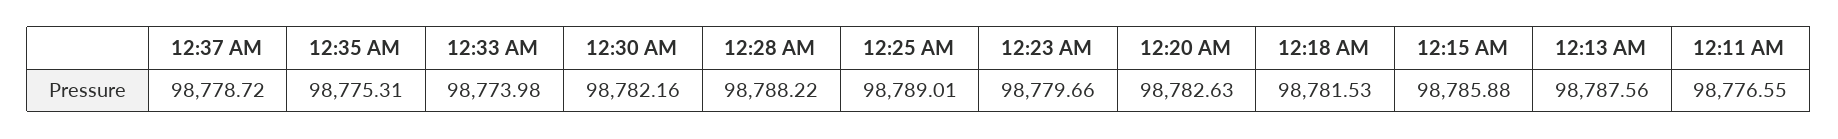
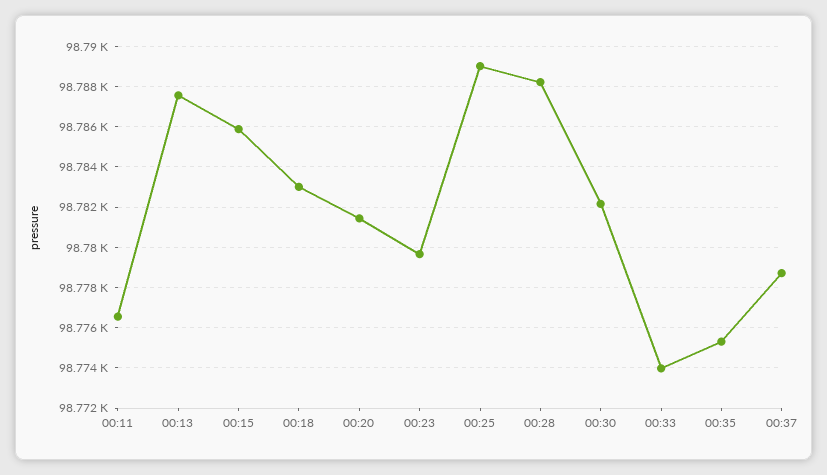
  {
    "12:37 AM": 98778.72,
    "12:35 AM": 98775.31,
    "12:33 AM": 98773.98,
    "12:30 AM": 98782.16,
    "12:28 AM": 98788.22,
    "12:25 AM": 98789.01,
    "12:23 AM": 98779.66,
-   "12:20 AM": 98782.63,
+   "12:20 AM": 98781.5,
-   "12:18 AM": 98781.53,
+   "12:18 AM": 98783,
    "12:15 AM": 98785.88,
    "12:13 AM": 98787.56,
    "12:11 AM": 98776.55
  }

